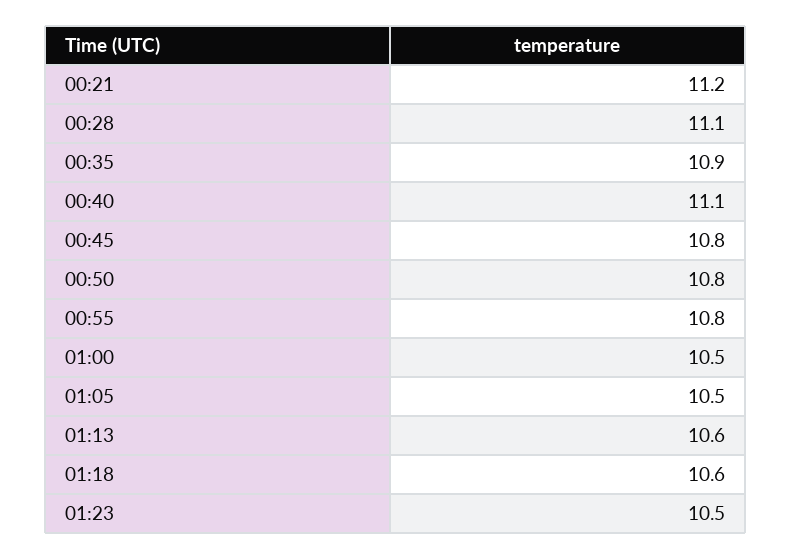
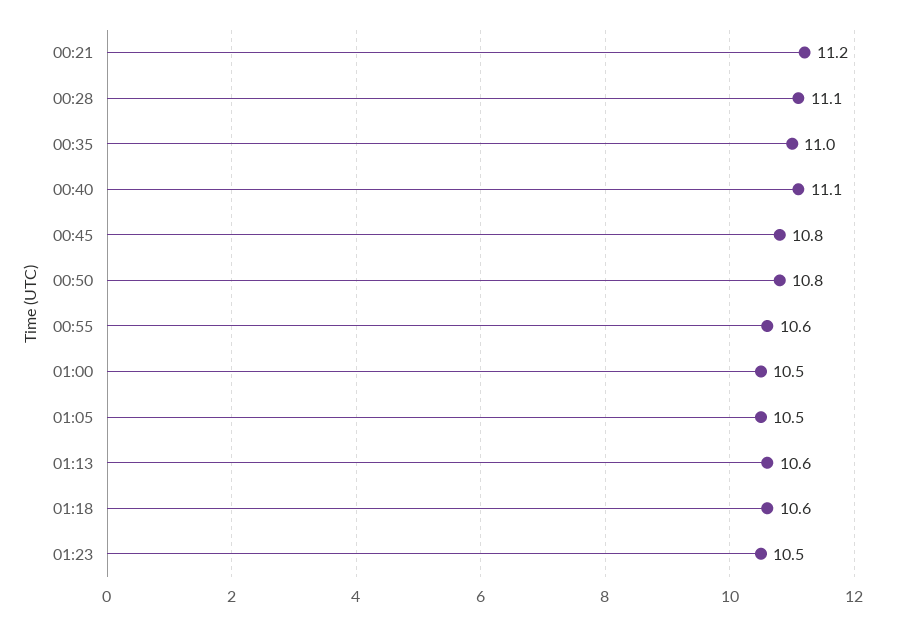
  {
    "00:21": 11.2,
    "00:28": 11.1,
-   "00:35": 10.9,
+   "00:35": 11,
    "00:40": 11.1,
    "00:45": 10.8,
    "00:50": 10.8,
-   "00:55": 10.8,
+   "00:55": 10.6,
    "01:00": 10.5,
    "01:05": 10.5,
    "01:13": 10.6,
    "01:18": 10.6,
    "01:23": 10.5
  }

